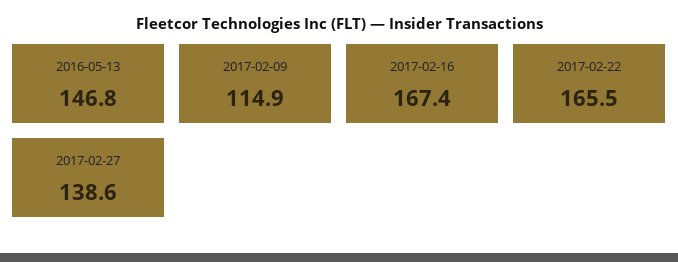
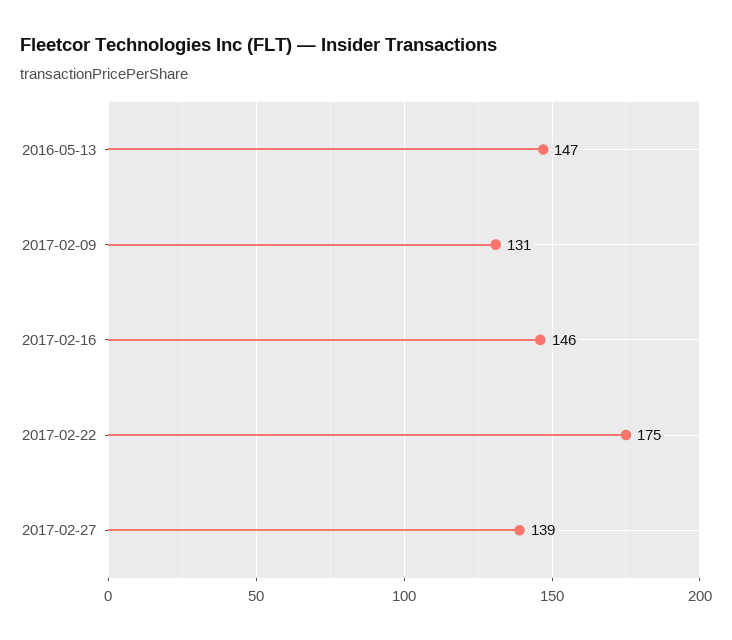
  {
    "2016-05-13": 146.8,
-   "2017-02-09": 114.9,
+   "2017-02-09": 131,
-   "2017-02-16": 167.4,
+   "2017-02-16": 146,
-   "2017-02-22": 165.5,
+   "2017-02-22": 175,
    "2017-02-27": 138.6
  }

